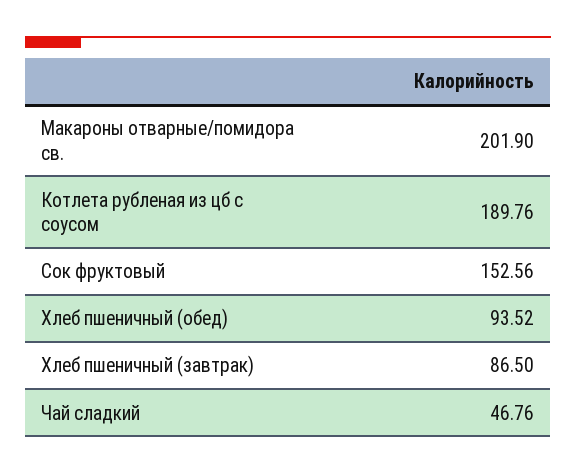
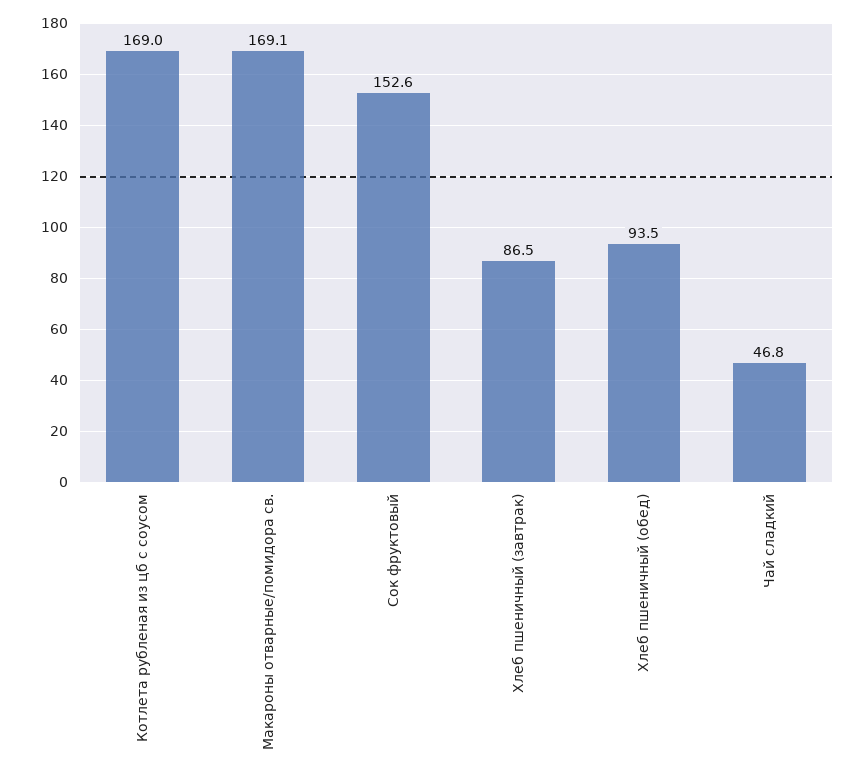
  {
-   "Макароны отварные/помидора св.": 201.9,
+   "Макароны отварные/помидора св.": 169.1,
-   "Котлета рубленая из цб с соусом": 189.76,
+   "Котлета рубленая из цб с соусом": 169,
    "Сок фруктовый": 152.56,
    "Хлеб пшеничный (обед)": 93.52,
    "Хлеб пшеничный (завтрак)": 86.5,
    "Чай сладкий": 46.76
  }

